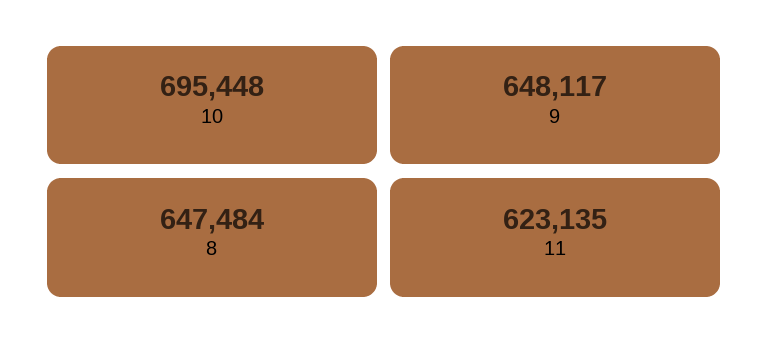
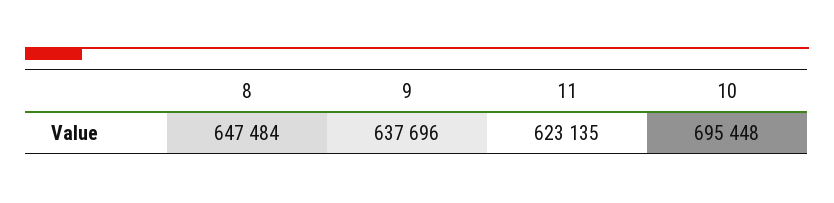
  {
    "10": 695448,
-   "9": 648117,
+   "9": 637696,
    "8": 647484,
    "11": 623135
  }

